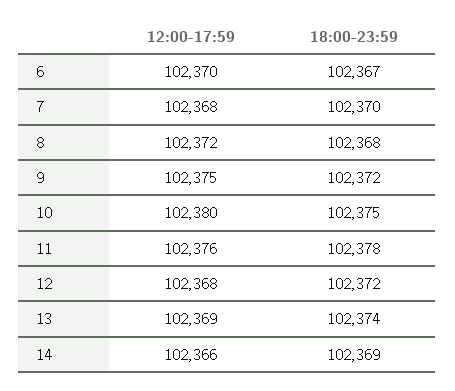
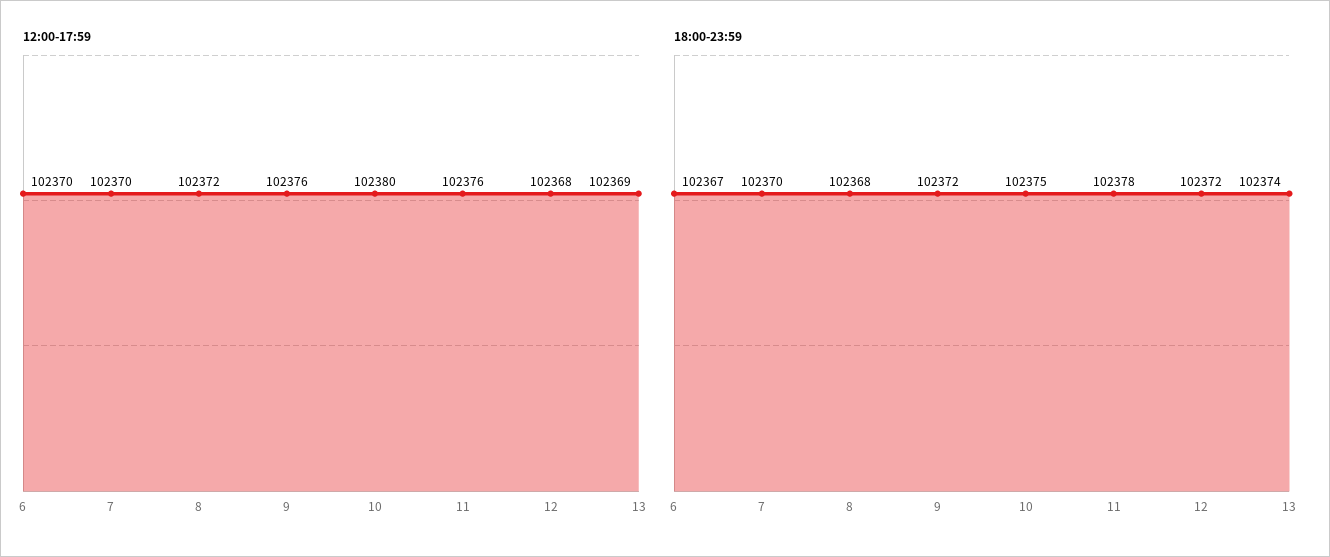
  {
    "12:00-17:59": {
      "6": 102370,
-     "7": 102368,
+     "7": 102370,
      "8": 102372,
-     "9": 102375,
+     "9": 102376,
      "10": 102380,
      "11": 102376,
      "12": 102368,
-     "13": 102369,
+     "13": 102369
-     "14": 102366
    },
    "18:00-23:59": {
      "6": 102367,
      "7": 102370,
      "8": 102368,
      "9": 102372,
      "10": 102375,
      "11": 102378,
      "12": 102372,
-     "13": 102374,
+     "13": 102374
-     "14": 102369
    }
  }

